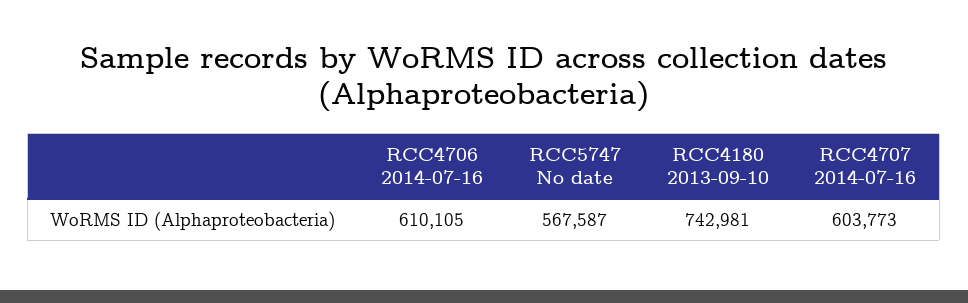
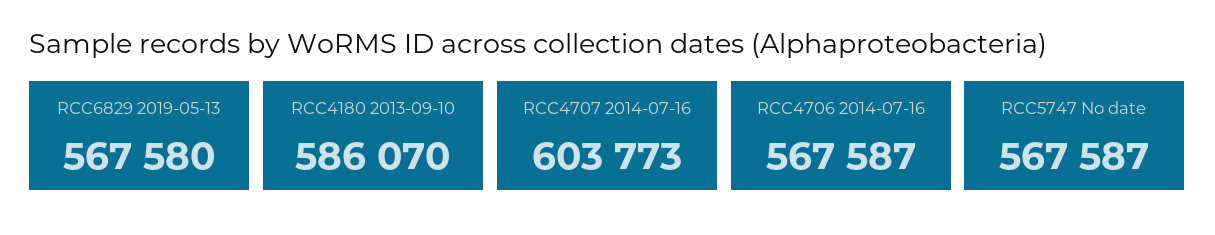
  {
-   "RCC4706 2014-07-16": 610105,
+   "RCC4706 2014-07-16": 567587,
    "RCC5747 No date": 567587,
-   "RCC4180 2013-09-10": 742981,
+   "RCC4180 2013-09-10": 586070,
-   "RCC4707 2014-07-16": 603773
+   "RCC4707 2014-07-16": 603773,
+   "RCC6829 2019-05-13": 567580
  }

